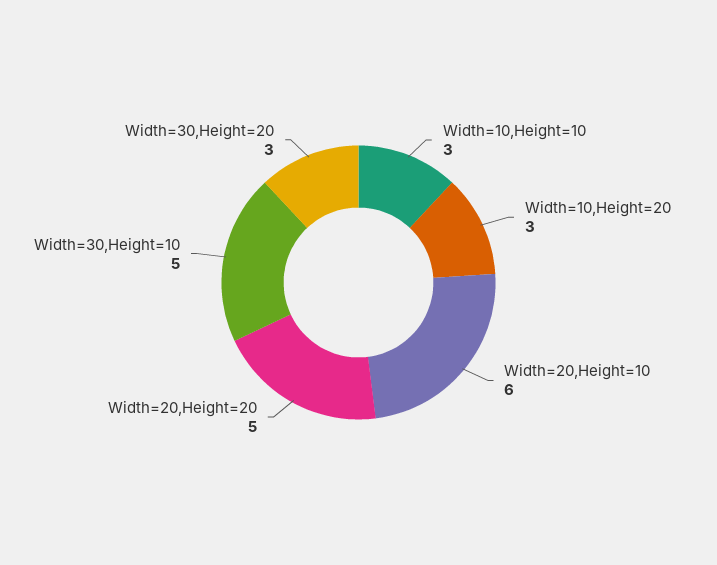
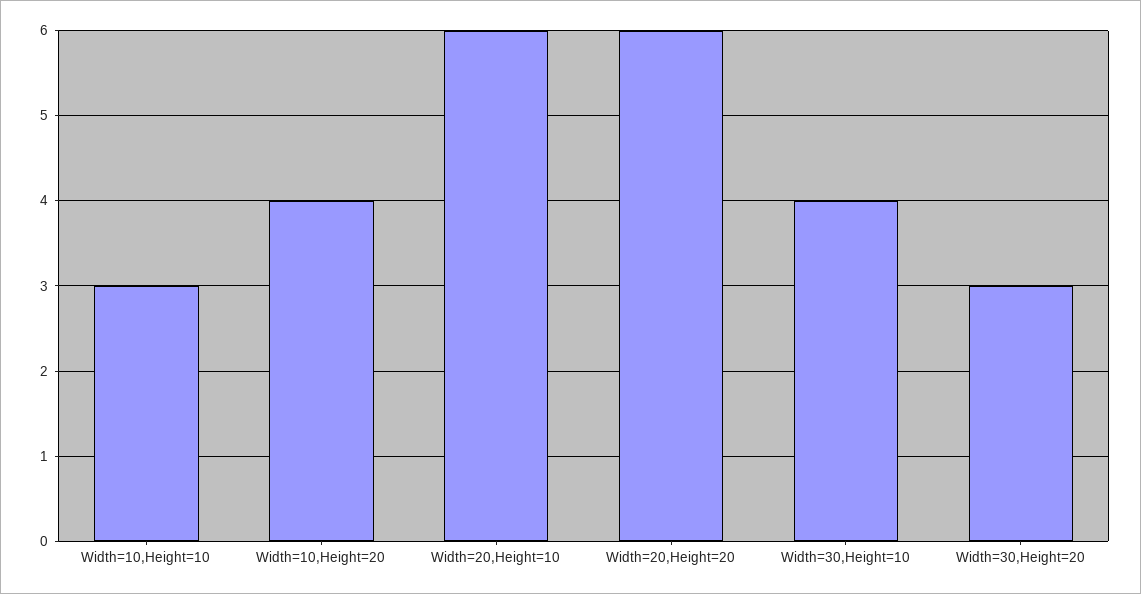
  {
    "Width=10,Height=10": 3,
-   "Width=10,Height=20": 3,
+   "Width=10,Height=20": 4,
    "Width=20,Height=10": 6,
-   "Width=20,Height=20": 5,
+   "Width=20,Height=20": 6,
-   "Width=30,Height=10": 5,
+   "Width=30,Height=10": 4,
    "Width=30,Height=20": 3
  }

